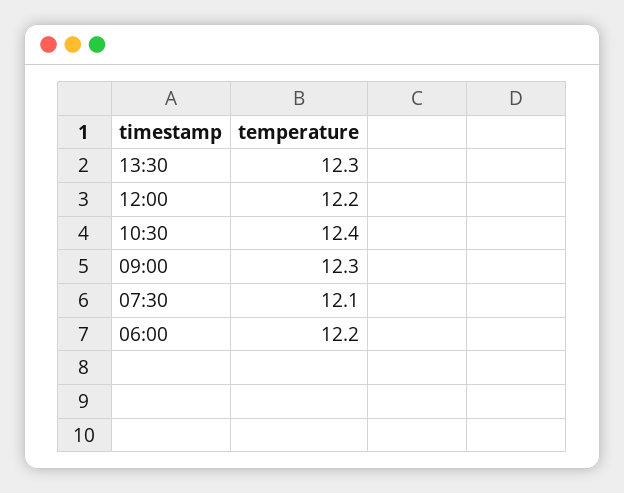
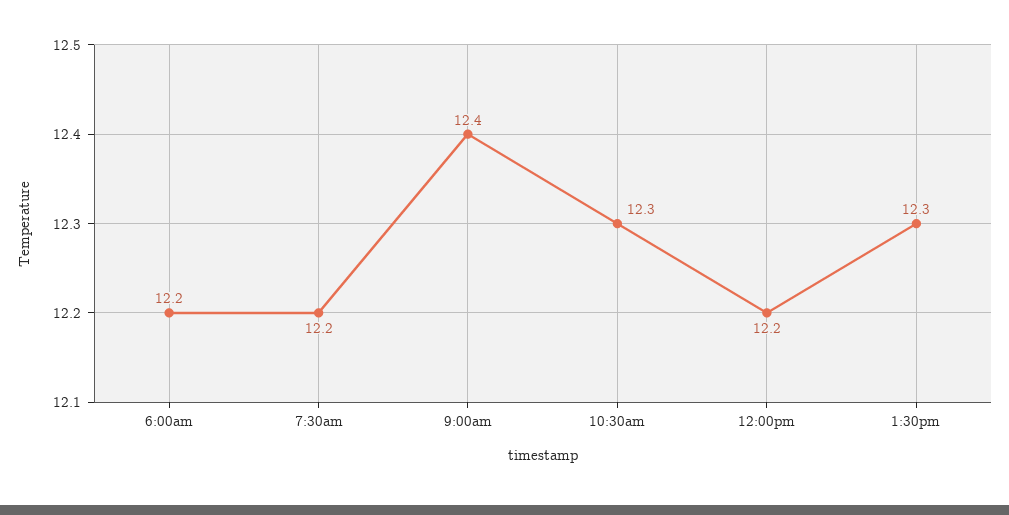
  {
    "13:30": 12.3,
    "12:00": 12.2,
-   "10:30": 12.4,
+   "10:30": 12.3,
-   "09:00": 12.3,
+   "09:00": 12.4,
-   "07:30": 12.1,
+   "07:30": 12.2,
    "06:00": 12.2
  }

